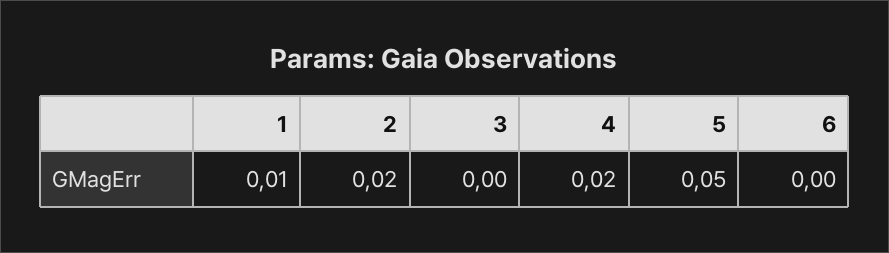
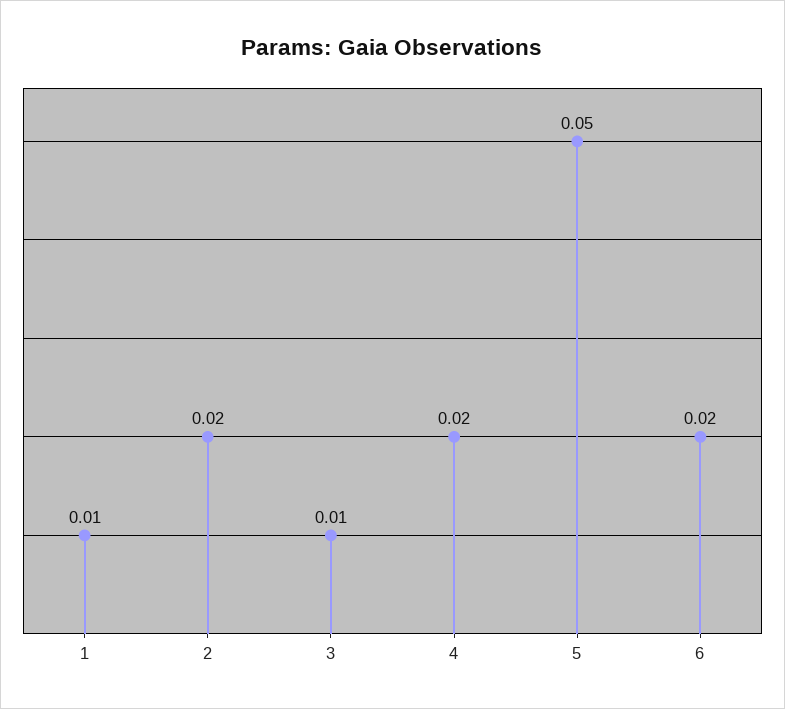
  {
    "1": 0.01,
    "2": 0.02,
-   "3": 0,
+   "3": 0.01,
    "4": 0.02,
    "5": 0.05,
-   "6": 0
+   "6": 0.02
  }

